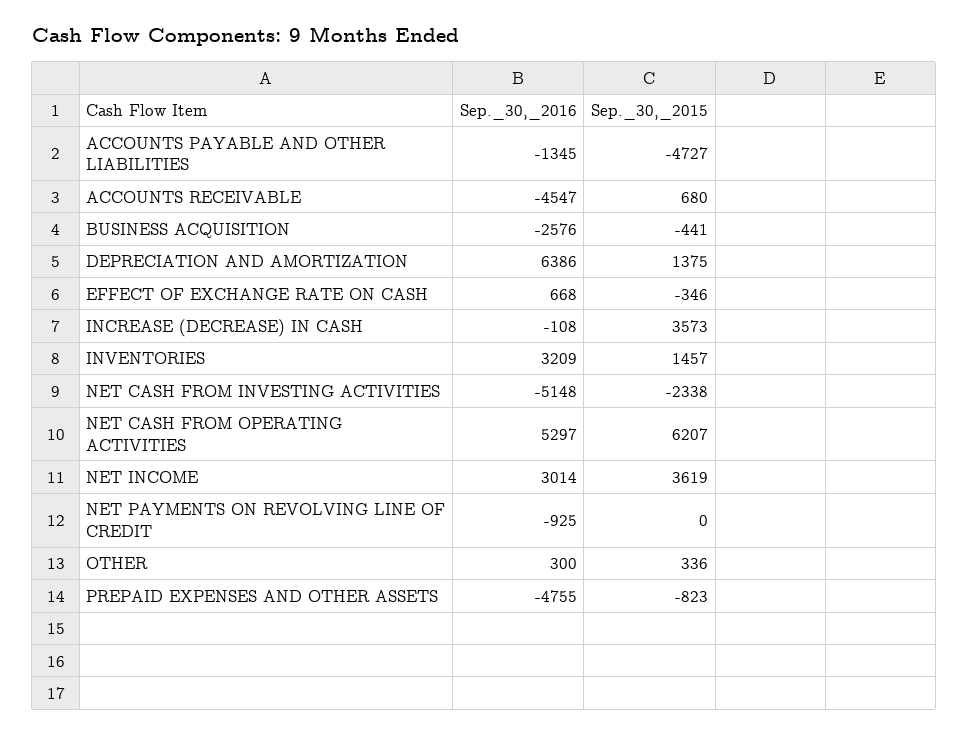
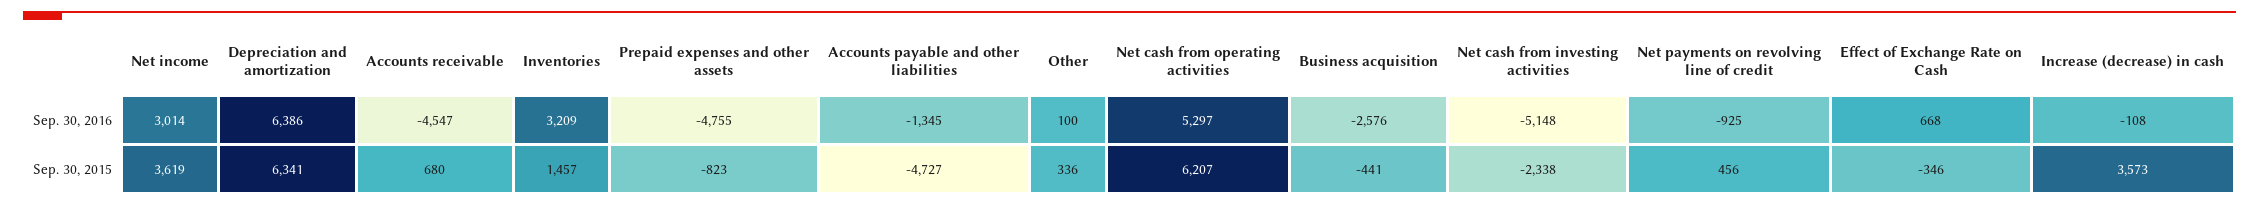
  {
    "Sep._30,_2016": {
      "ACCOUNTS PAYABLE AND OTHER LIABILITIES": -1345,
      "ACCOUNTS RECEIVABLE": -4547,
      "BUSINESS ACQUISITION": -2576,
      "DEPRECIATION AND AMORTIZATION": 6386,
      "EFFECT OF EXCHANGE RATE ON CASH": 668,
      "INCREASE (DECREASE) IN CASH": -108,
      "INVENTORIES": 3209,
      "NET CASH FROM INVESTING ACTIVITIES": -5148,
      "NET CASH FROM OPERATING ACTIVITIES": 5297,
      "NET INCOME": 3014,
      "NET PAYMENTS ON REVOLVING LINE OF CREDIT": -925,
-     "OTHER": 300,
+     "OTHER": 100,
      "PREPAID EXPENSES AND OTHER ASSETS": -4755
    },
    "Sep._30,_2015": {
      "ACCOUNTS PAYABLE AND OTHER LIABILITIES": -4727,
      "ACCOUNTS RECEIVABLE": 680,
      "BUSINESS ACQUISITION": -441,
-     "DEPRECIATION AND AMORTIZATION": 1375,
+     "DEPRECIATION AND AMORTIZATION": 6341,
      "EFFECT OF EXCHANGE RATE ON CASH": -346,
      "INCREASE (DECREASE) IN CASH": 3573,
      "INVENTORIES": 1457,
      "NET CASH FROM INVESTING ACTIVITIES": -2338,
      "NET CASH FROM OPERATING ACTIVITIES": 6207,
      "NET INCOME": 3619,
-     "NET PAYMENTS ON REVOLVING LINE OF CREDIT": 0,
+     "NET PAYMENTS ON REVOLVING LINE OF CREDIT": 456,
      "OTHER": 336,
      "PREPAID EXPENSES AND OTHER ASSETS": -823
    }
  }

